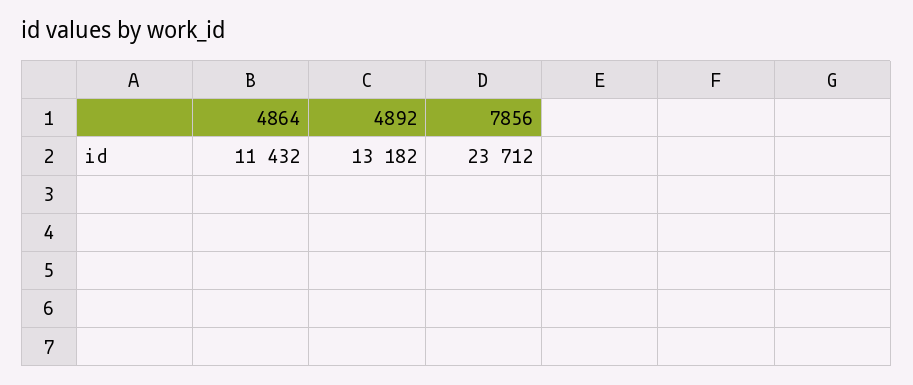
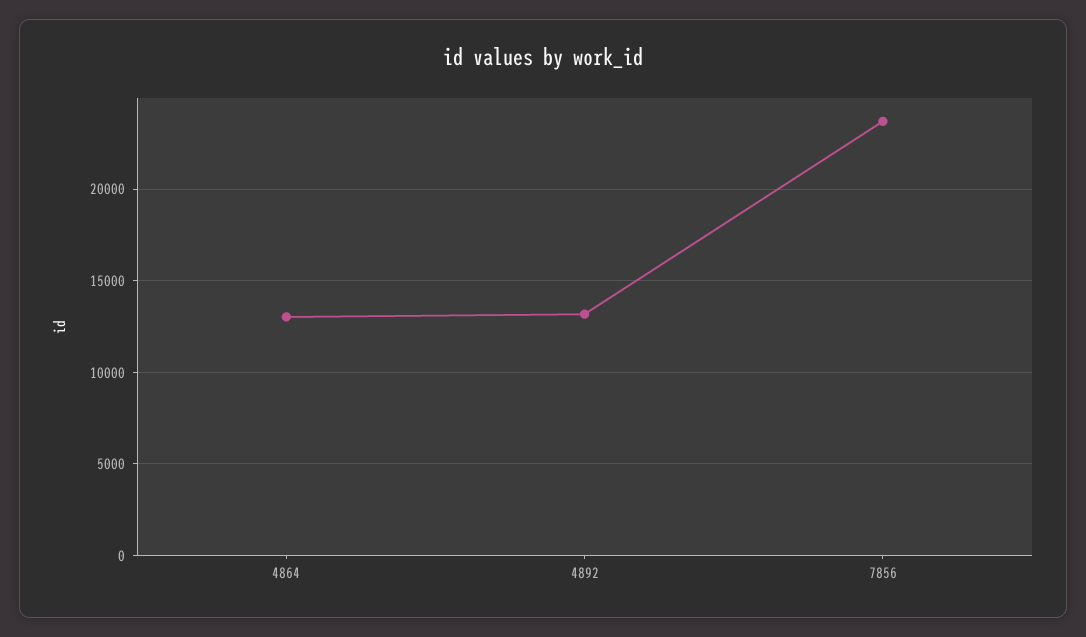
  {
-   "4864": 11432,
+   "4864": 13000,
    "4892": 13182,
    "7856": 23712
  }

